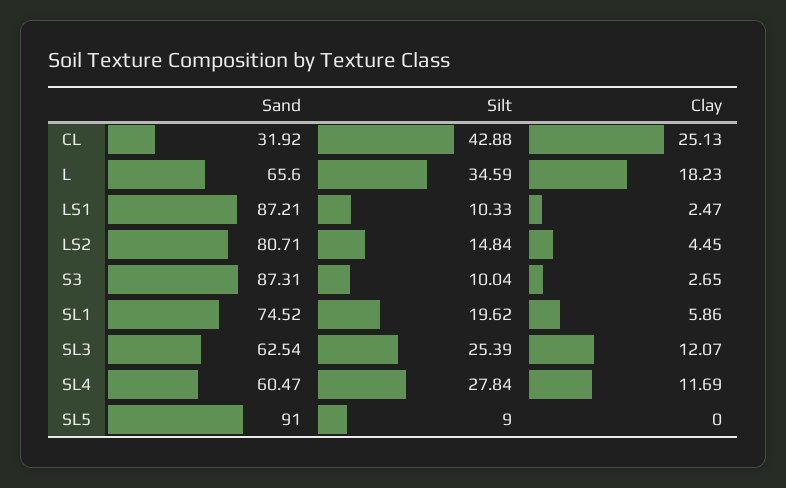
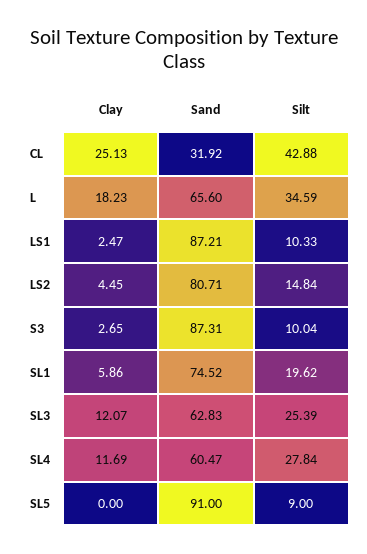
  {
    "Sand": {
      "CL": 31.92,
      "L": 65.6,
      "LS1": 87.21,
      "LS2": 80.71,
      "S3": 87.31,
      "SL1": 74.52,
-     "SL3": 62.54,
+     "SL3": 62.83,
      "SL4": 60.47,
      "SL5": 91
    },
    "Silt": {
      "CL": 42.88,
      "L": 34.59,
      "LS1": 10.33,
      "LS2": 14.84,
      "S3": 10.04,
      "SL1": 19.62,
      "SL3": 25.39,
      "SL4": 27.84,
      "SL5": 9
    },
    "Clay": {
      "CL": 25.13,
      "L": 18.23,
      "LS1": 2.47,
      "LS2": 4.45,
      "S3": 2.65,
      "SL1": 5.86,
      "SL3": 12.07,
      "SL4": 11.69,
      "SL5": 0
    }
  }

